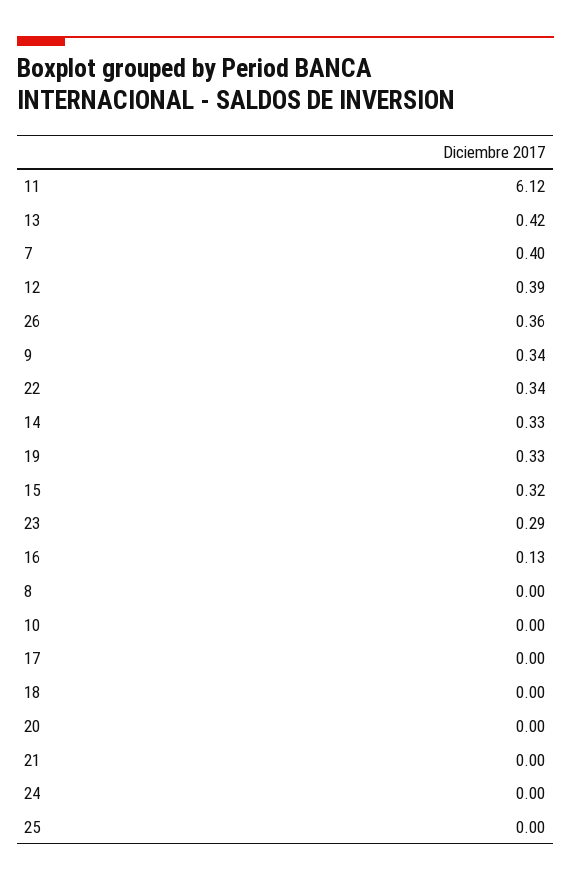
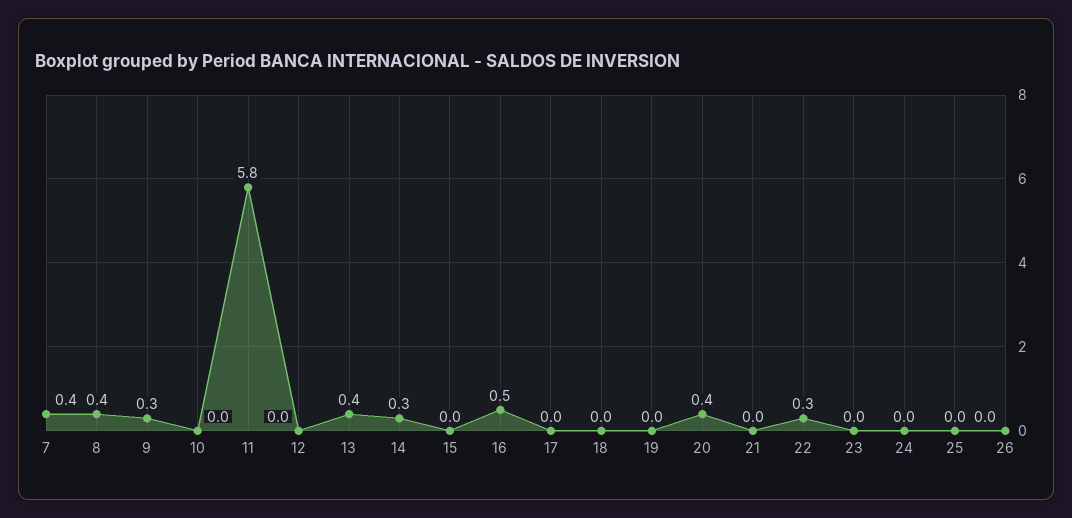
  {
-   "11": 6.12,
+   "11": 5.8,
    "13": 0.42,
    "7": 0.4,
-   "12": 0.39,
+   "12": 0,
-   "26": 0.36,
+   "26": 0,
    "9": 0.34,
    "22": 0.34,
    "14": 0.33,
-   "19": 0.33,
+   "19": 0,
-   "15": 0.32,
+   "15": 0,
-   "23": 0.29,
+   "23": 0,
-   "16": 0.13,
+   "16": 0.5,
-   "8": 0,
+   "8": 0.4,
    "10": 0,
    "17": 0,
    "18": 0,
-   "20": 0,
+   "20": 0.4,
    "21": 0,
    "24": 0,
    "25": 0
  }

